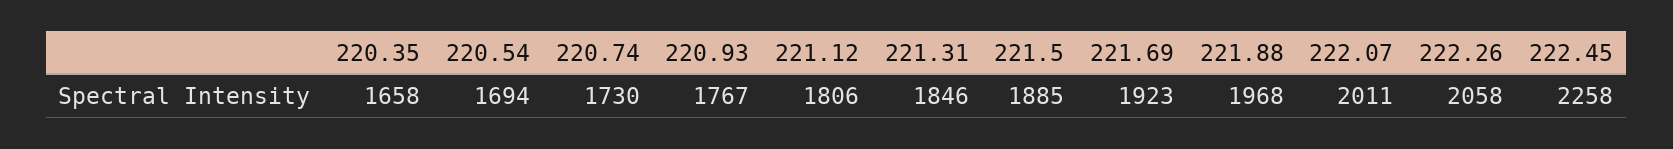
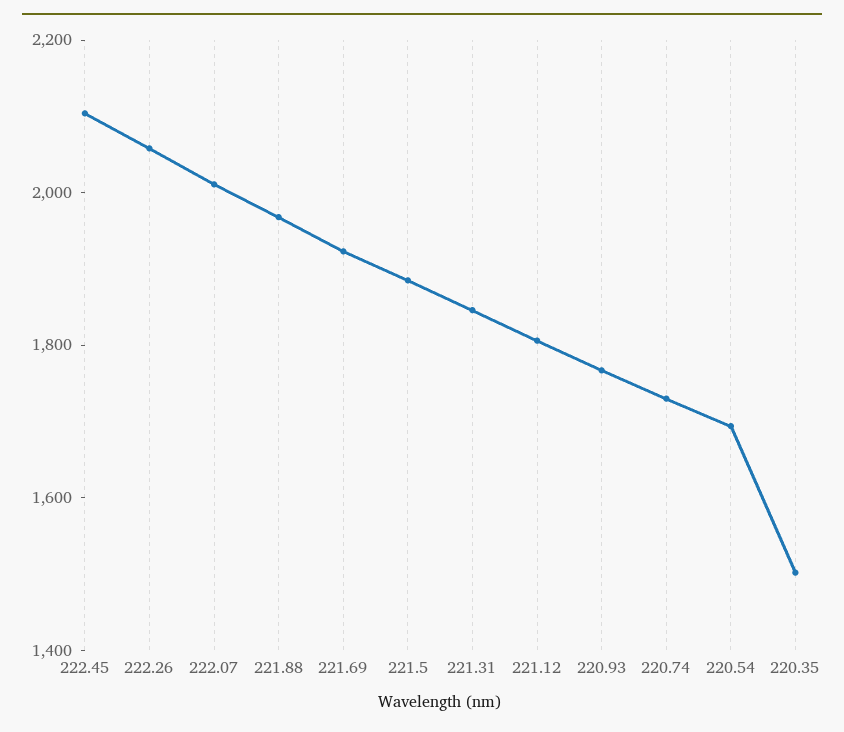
  {
-   "220.35": 1658,
+   "220.35": 1500,
    "220.54": 1694,
    "220.74": 1730,
    "220.93": 1767,
    "221.12": 1806,
    "221.31": 1846,
    "221.5": 1885,
    "221.69": 1923,
    "221.88": 1968,
    "222.07": 2011,
    "222.26": 2058,
-   "222.45": 2258
+   "222.45": 2100
  }

